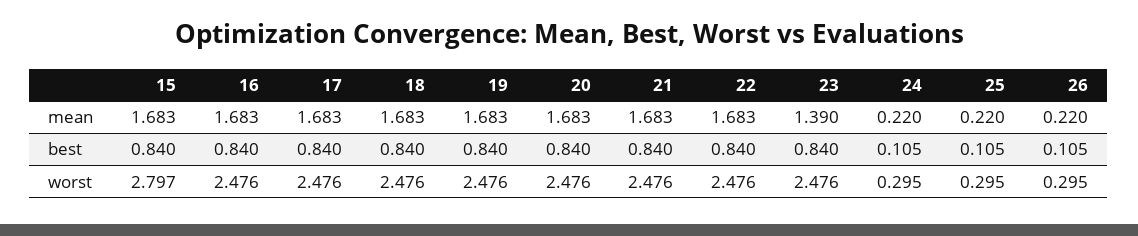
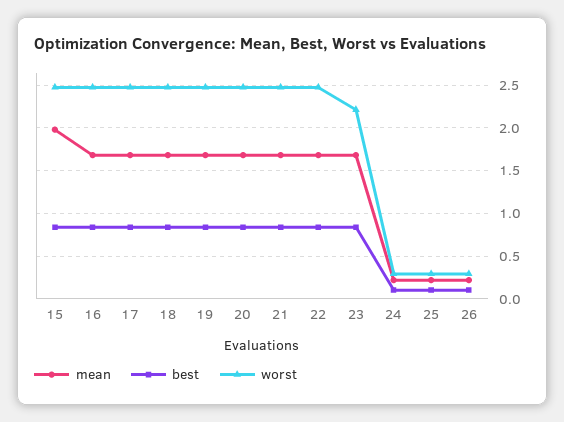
  {
    "mean": {
-     "15": 1.683,
+     "15": 2,
      "16": 1.683,
      "17": 1.683,
      "18": 1.683,
      "19": 1.683,
      "20": 1.683,
      "21": 1.683,
      "22": 1.683,
-     "23": 1.39,
+     "23": 1.7,
      "24": 0.22,
      "25": 0.22,
      "26": 0.22
    },
    "best": {
      "15": 0.84,
      "16": 0.84,
      "17": 0.84,
      "18": 0.84,
      "19": 0.84,
      "20": 0.84,
      "21": 0.84,
      "22": 0.84,
      "23": 0.84,
      "24": 0.105,
      "25": 0.105,
      "26": 0.105
    },
    "worst": {
-     "15": 2.797,
+     "15": 2.5,
      "16": 2.476,
      "17": 2.476,
      "18": 2.476,
      "19": 2.476,
      "20": 2.476,
      "21": 2.476,
      "22": 2.476,
-     "23": 2.476,
+     "23": 2.2,
      "24": 0.295,
      "25": 0.295,
      "26": 0.295
    }
  }

